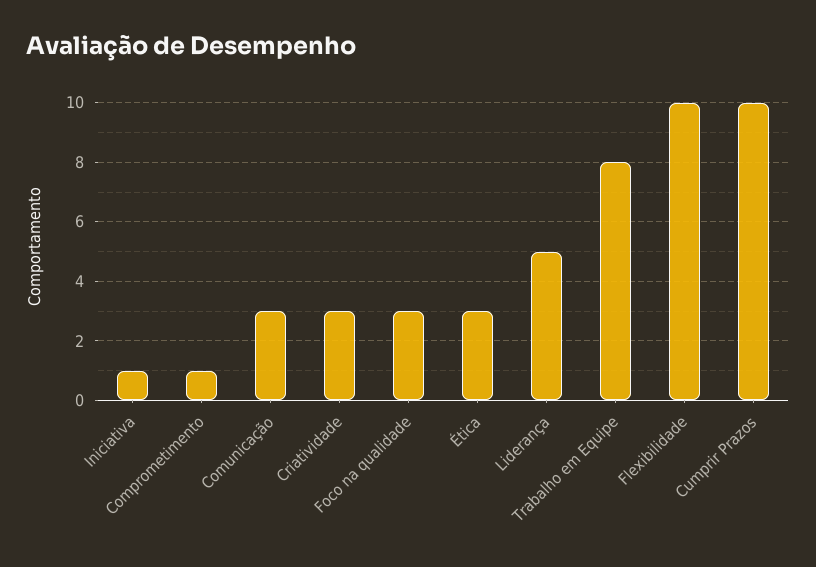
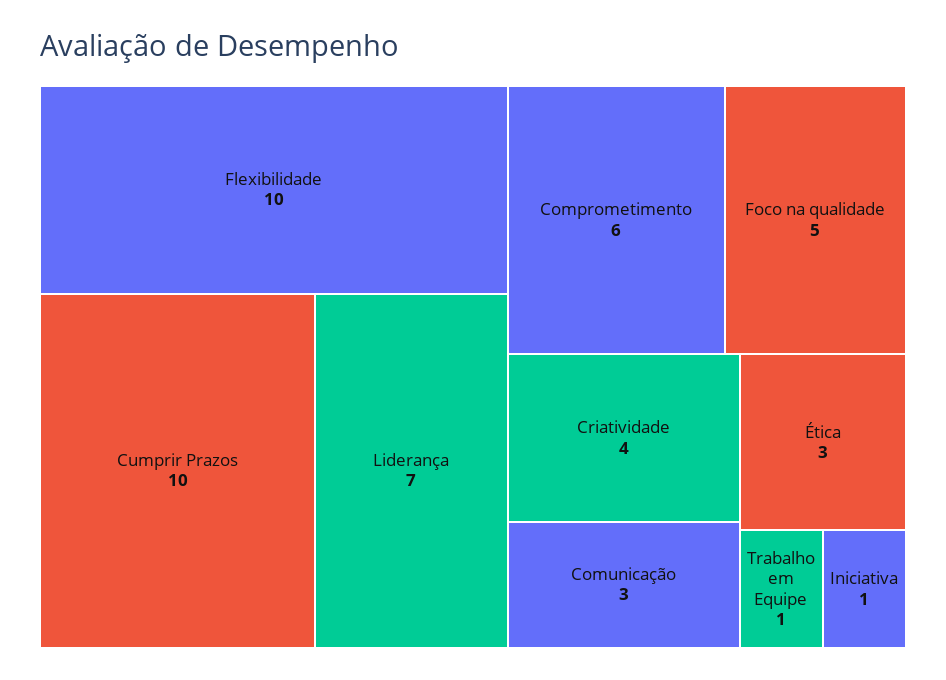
  {
    "Iniciativa": 1,
-   "Comprometimento": 1,
+   "Comprometimento": 6,
    "Comunicação": 3,
-   "Criatividade": 3,
+   "Criatividade": 4,
-   "Foco na qualidade": 3,
+   "Foco na qualidade": 5,
    "Ética": 3,
-   "Liderança": 5,
+   "Liderança": 7,
-   "Trabalho em Equipe": 8,
+   "Trabalho em Equipe": 1,
    "Flexibilidade": 10,
    "Cumprir Prazos": 10
  }

